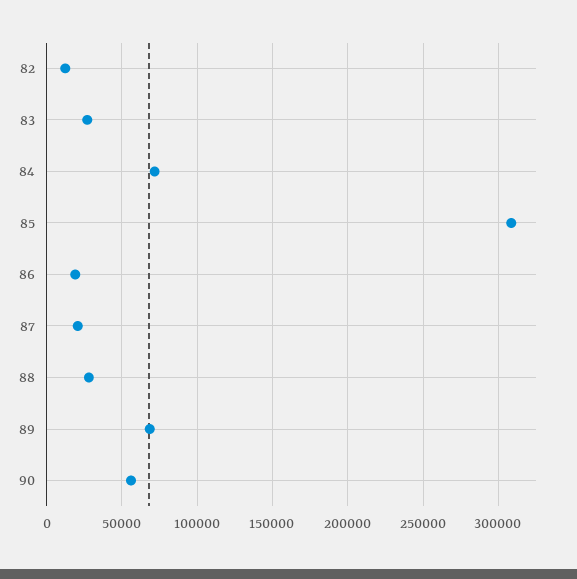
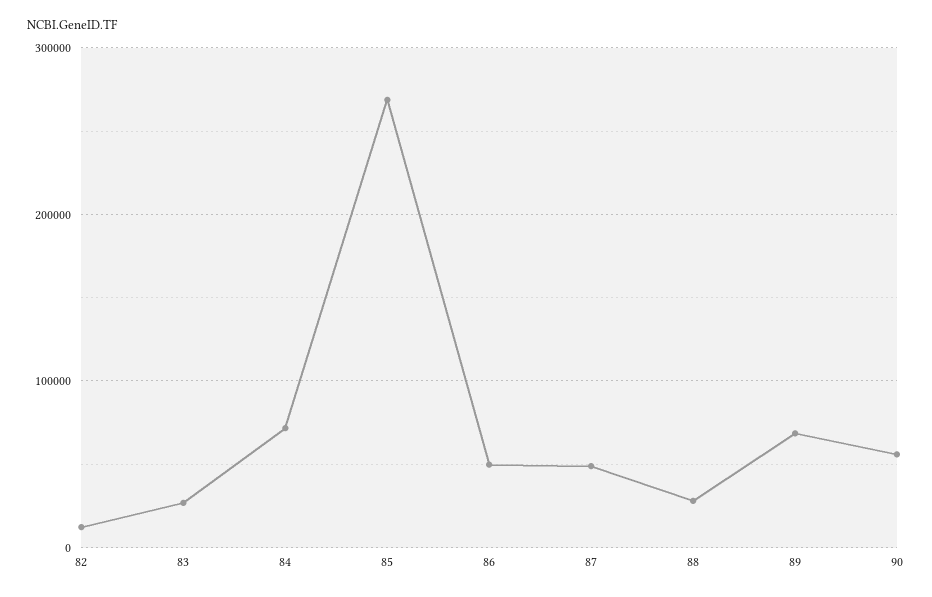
  {
    "82": 10000,
    "83": 25000,
    "84": 70000,
-   "85": 310000,
+   "85": 270000,
-   "86": 20000,
+   "86": 50000,
-   "87": 20000,
+   "87": 50000,
    "88": 30000,
    "89": 70000,
    "90": 55000
  }

